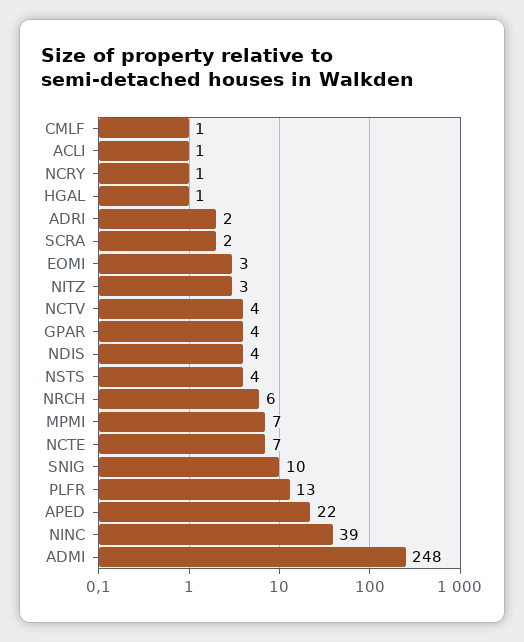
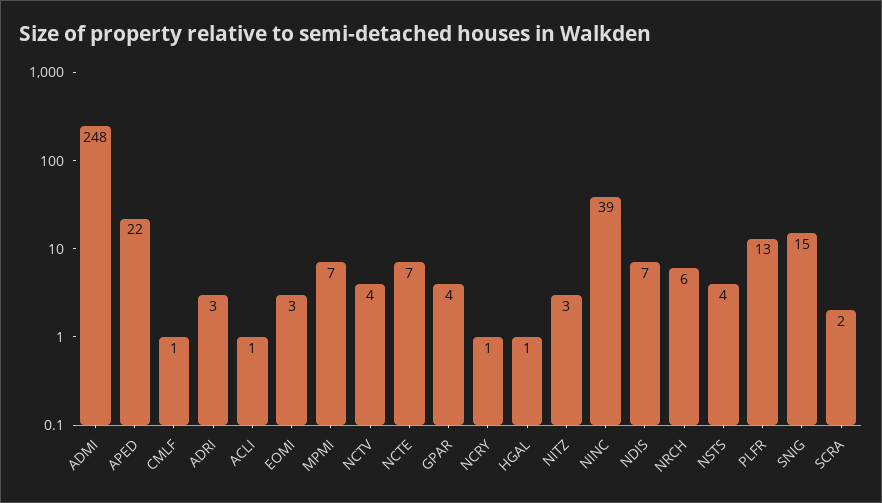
  {
    "CMLF": 1,
    "ACLI": 1,
    "NCRY": 1,
    "HGAL": 1,
-   "ADRI": 2,
+   "ADRI": 3,
    "SCRA": 2,
    "EOMI": 3,
    "NITZ": 3,
    "NCTV": 4,
    "GPAR": 4,
-   "NDIS": 4,
+   "NDIS": 7,
    "NSTS": 4,
    "NRCH": 6,
    "MPMI": 7,
    "NCTE": 7,
-   "SNIG": 10,
+   "SNIG": 15,
    "PLFR": 13,
    "APED": 22,
    "NINC": 39,
    "ADMI": 248
  }

